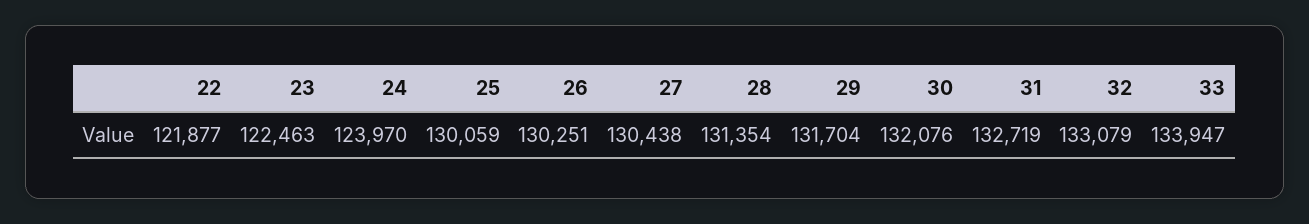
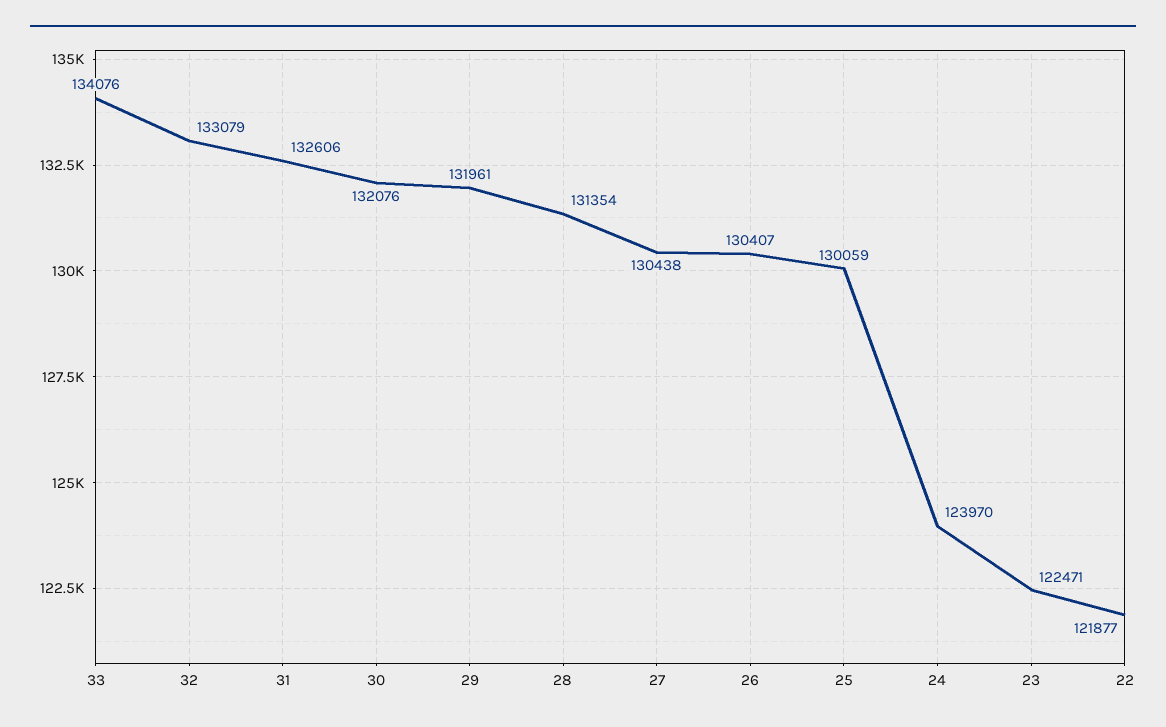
  {
    "22": 121877,
-   "23": 122463,
+   "23": 122471,
    "24": 123970,
    "25": 130059,
-   "26": 130251,
+   "26": 130407,
    "27": 130438,
    "28": 131354,
-   "29": 131704,
+   "29": 131961,
    "30": 132076,
-   "31": 132719,
+   "31": 132606,
    "32": 133079,
-   "33": 133947
+   "33": 134076
  }

